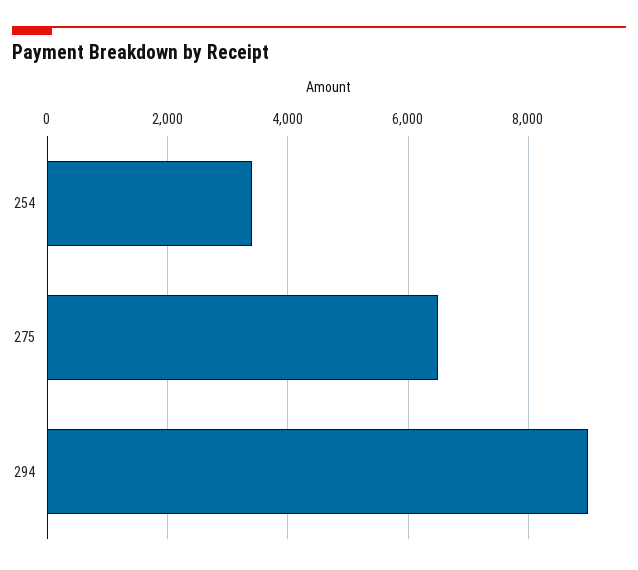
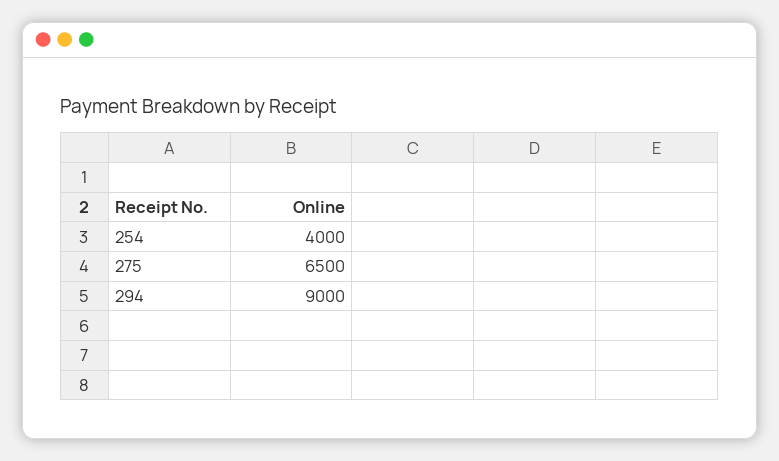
  {
-   "254": 3400,
+   "254": 4000,
    "275": 6500,
    "294": 9000
  }

